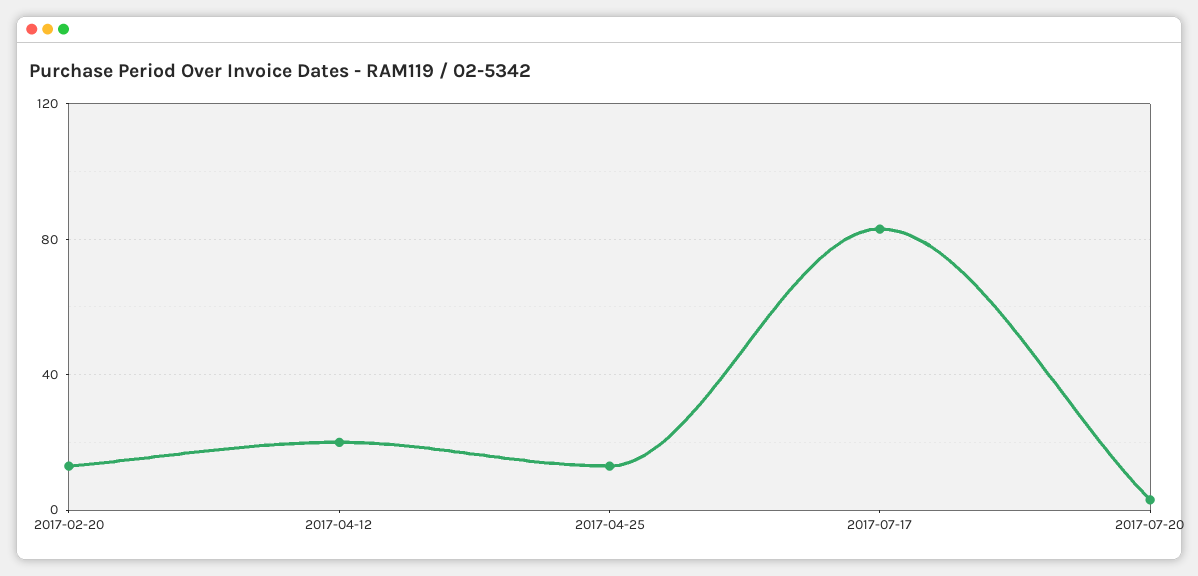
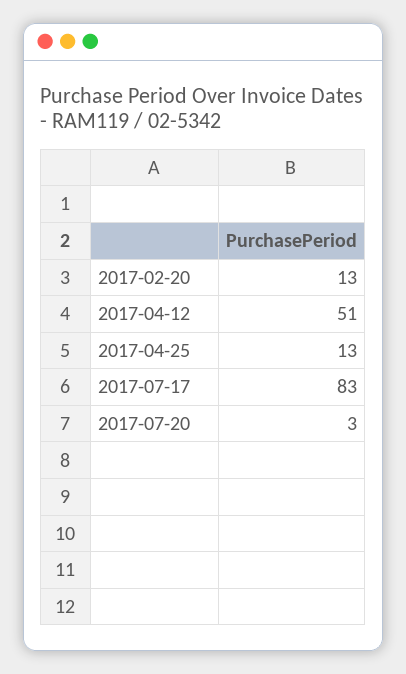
  {
    "2017-02-20": 13,
-   "2017-04-12": 20,
+   "2017-04-12": 51,
    "2017-04-25": 13,
    "2017-07-17": 83,
    "2017-07-20": 3
  }

